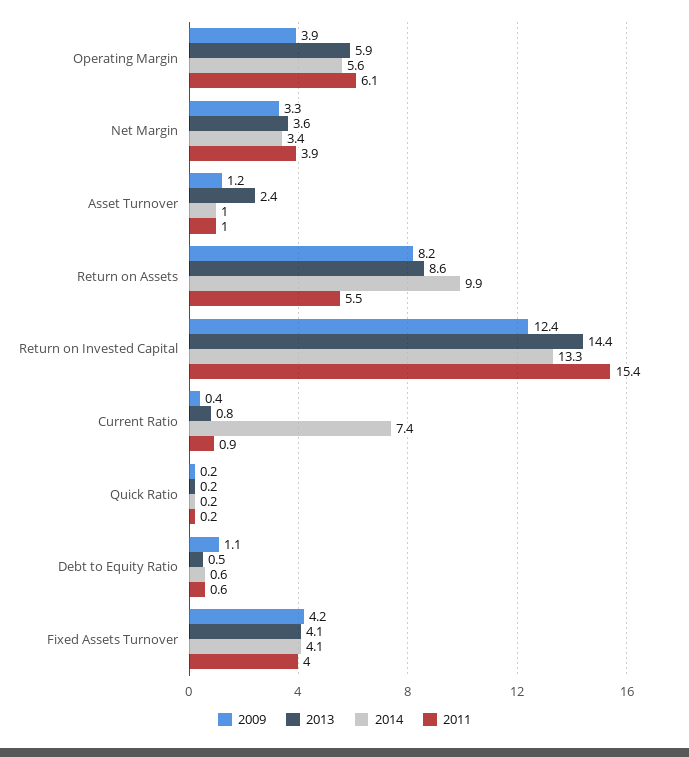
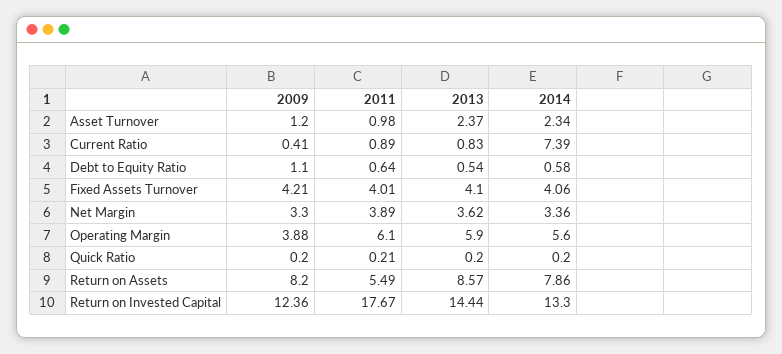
  {
    "2009": {
      "Operating Margin": 3.88,
      "Net Margin": 3.3,
      "Asset Turnover": 1.2,
      "Return on Assets": 8.2,
      "Return on Invested Capital": 12.36,
      "Current Ratio": 0.41,
      "Quick Ratio": 0.2,
      "Debt to Equity Ratio": 1.1,
      "Fixed Assets Turnover": 4.21
    },
    "2013": {
      "Operating Margin": 5.9,
      "Net Margin": 3.62,
      "Asset Turnover": 2.37,
      "Return on Assets": 8.57,
      "Return on Invested Capital": 14.44,
      "Current Ratio": 0.83,
      "Quick Ratio": 0.2,
      "Debt to Equity Ratio": 0.54,
      "Fixed Assets Turnover": 4.1
    },
    "2014": {
      "Operating Margin": 5.6,
      "Net Margin": 3.36,
-     "Asset Turnover": 1,
+     "Asset Turnover": 2.34,
-     "Return on Assets": 9.9,
+     "Return on Assets": 7.86,
      "Return on Invested Capital": 13.3,
      "Current Ratio": 7.39,
      "Quick Ratio": 0.2,
      "Debt to Equity Ratio": 0.58,
      "Fixed Assets Turnover": 4.06
    },
    "2011": {
      "Operating Margin": 6.1,
      "Net Margin": 3.89,
      "Asset Turnover": 0.98,
      "Return on Assets": 5.49,
-     "Return on Invested Capital": 15.4,
+     "Return on Invested Capital": 17.67,
      "Current Ratio": 0.89,
      "Quick Ratio": 0.21,
      "Debt to Equity Ratio": 0.64,
      "Fixed Assets Turnover": 4.01
    }
  }

